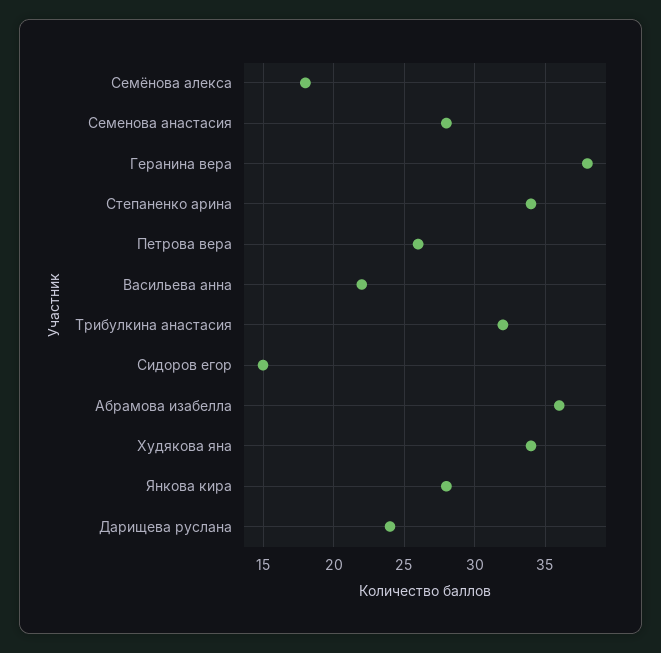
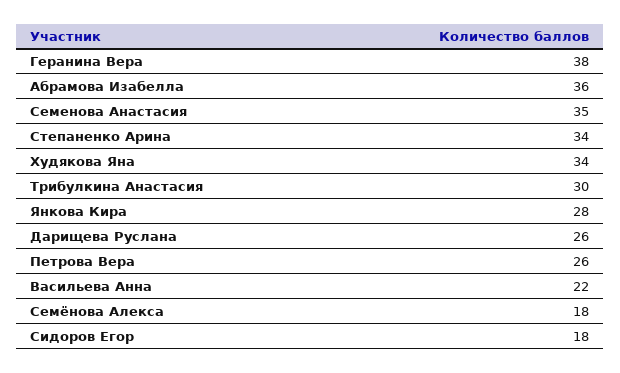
  {
    "Семёнова алекса": 18,
-   "Семенова анастасия": 28,
+   "Семенова анастасия": 35,
    "Геранина вера": 38,
    "Степаненко арина": 34,
    "Петрова вера": 26,
    "Васильева анна": 22,
-   "Трибулкина анастасия": 32,
+   "Трибулкина анастасия": 30,
-   "Сидоров егор": 15,
+   "Сидоров егор": 18,
    "Абрамова изабелла": 36,
    "Худякова яна": 34,
    "Янкова кира": 28,
-   "Дарищева руслана": 24
+   "Дарищева руслана": 26
  }

